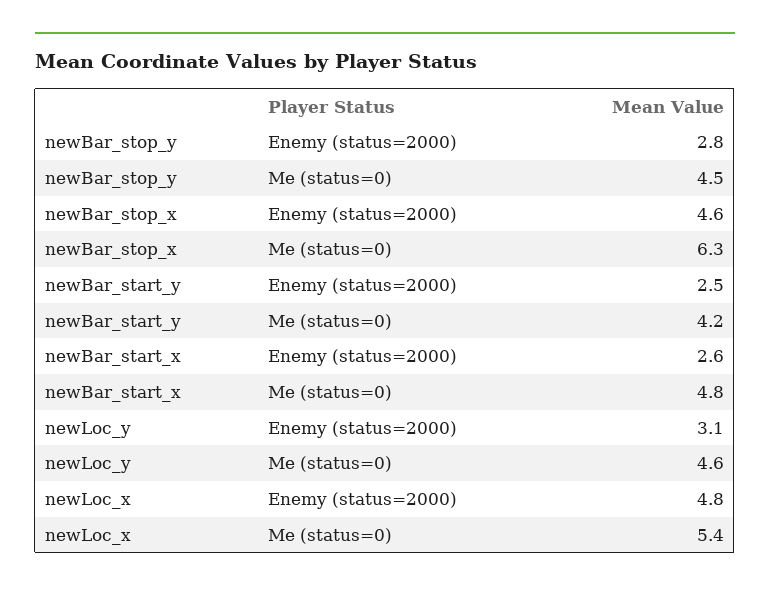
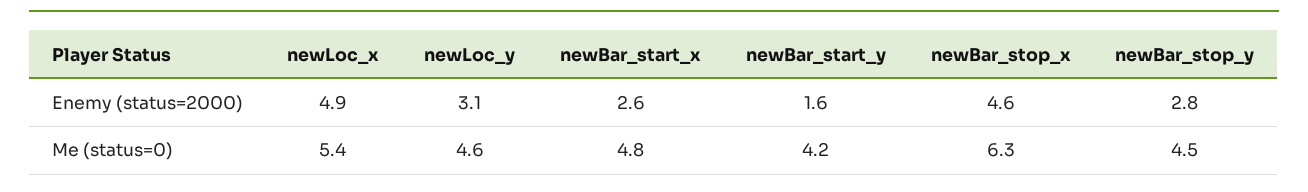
  {
    "newBar_stop_y": {
      "Enemy (status=2000)": 2.8,
      "Me (status=0)": 4.5
    },
    "newBar_stop_x": {
      "Enemy (status=2000)": 4.6,
      "Me (status=0)": 6.3
    },
    "newBar_start_y": {
-     "Enemy (status=2000)": 2.5,
+     "Enemy (status=2000)": 1.6,
      "Me (status=0)": 4.2
    },
    "newBar_start_x": {
      "Enemy (status=2000)": 2.6,
      "Me (status=0)": 4.8
    },
    "newLoc_y": {
      "Enemy (status=2000)": 3.1,
      "Me (status=0)": 4.6
    },
    "newLoc_x": {
-     "Enemy (status=2000)": 4.8,
+     "Enemy (status=2000)": 4.9,
      "Me (status=0)": 5.4
    }
  }

